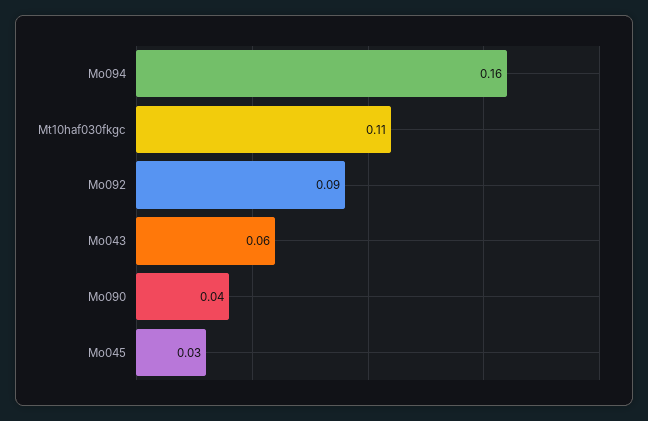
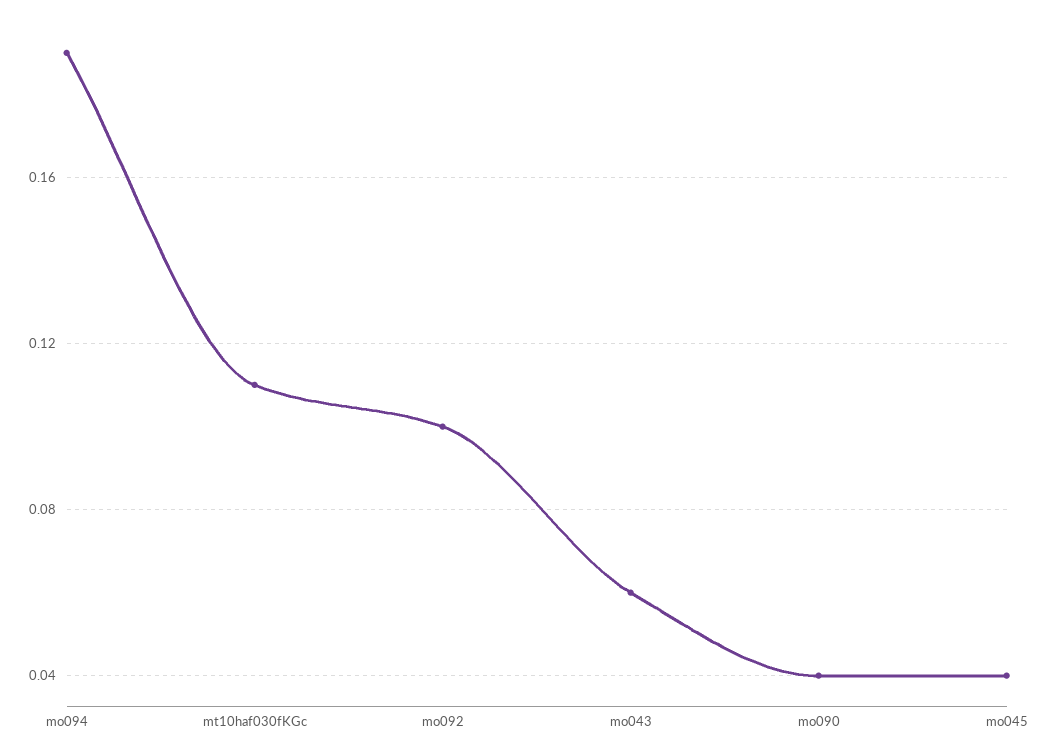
  {
-   "Mo094": 0.16,
+   "Mo094": 0.19,
    "Mt10haf030fkgc": 0.11,
-   "Mo092": 0.09,
+   "Mo092": 0.1,
    "Mo043": 0.06,
    "Mo090": 0.04,
-   "Mo045": 0.03
+   "Mo045": 0.04
  }

